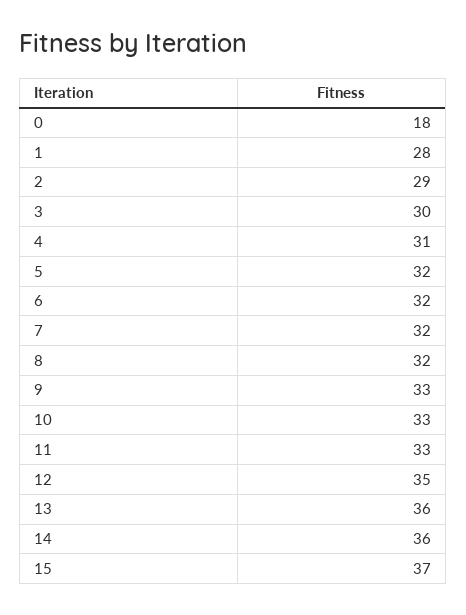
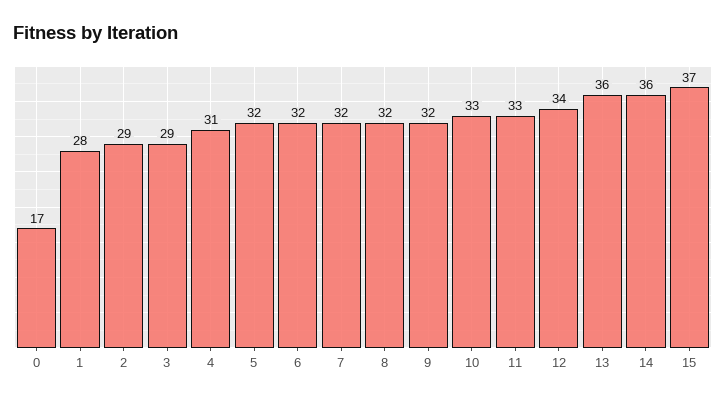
  {
-   "0": 18,
+   "0": 17,
    "1": 28,
    "2": 29,
-   "3": 30,
+   "3": 29,
    "4": 31,
    "5": 32,
    "6": 32,
    "7": 32,
    "8": 32,
-   "9": 33,
+   "9": 32,
    "10": 33,
    "11": 33,
-   "12": 35,
+   "12": 34,
    "13": 36,
    "14": 36,
    "15": 37
  }

